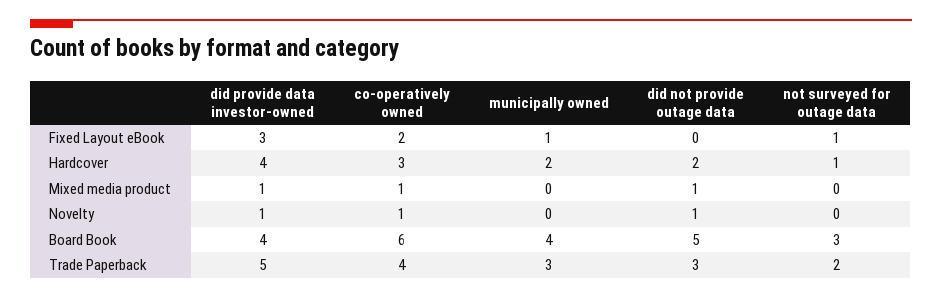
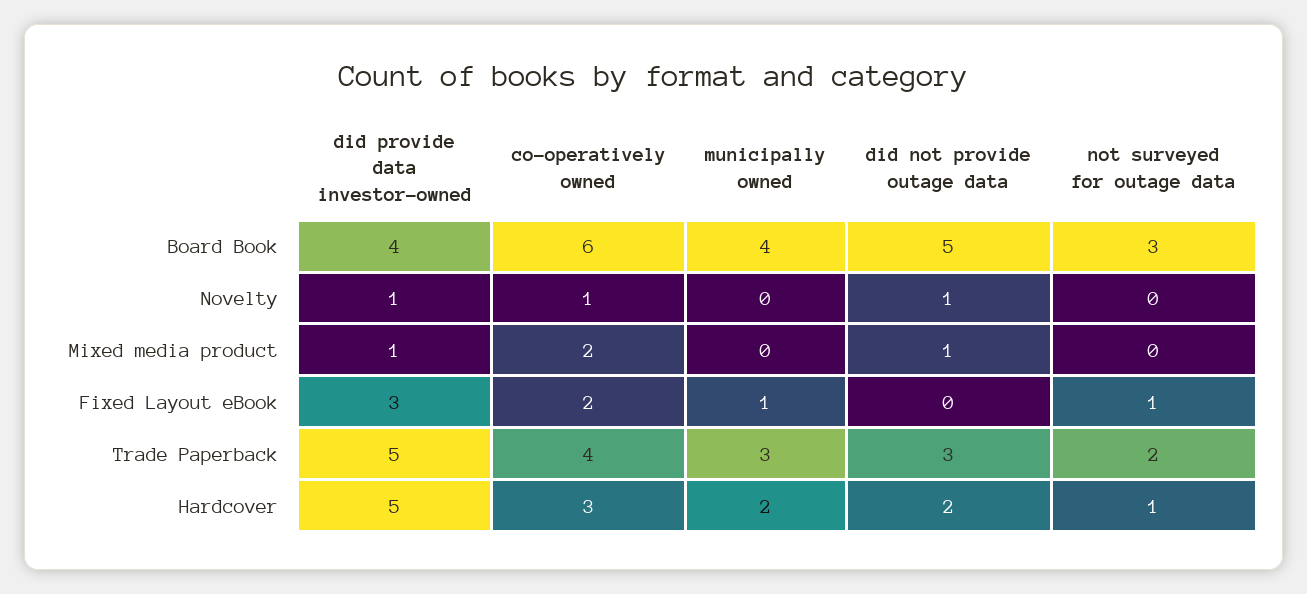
  {
    "did provide data investor-owned": {
      "Fixed Layout eBook": 3,
-     "Hardcover": 4,
+     "Hardcover": 5,
      "Mixed media product": 1,
      "Novelty": 1,
      "Board Book": 4,
      "Trade Paperback": 5
    },
    "co-operatively owned": {
      "Fixed Layout eBook": 2,
      "Hardcover": 3,
-     "Mixed media product": 1,
+     "Mixed media product": 2,
      "Novelty": 1,
      "Board Book": 6,
      "Trade Paperback": 4
    },
    "municipally owned": {
      "Fixed Layout eBook": 1,
      "Hardcover": 2,
      "Mixed media product": 0,
      "Novelty": 0,
      "Board Book": 4,
      "Trade Paperback": 3
    },
    "did not provide outage data": {
      "Fixed Layout eBook": 0,
      "Hardcover": 2,
      "Mixed media product": 1,
      "Novelty": 1,
      "Board Book": 5,
      "Trade Paperback": 3
    },
    "not surveyed for outage data": {
      "Fixed Layout eBook": 1,
      "Hardcover": 1,
      "Mixed media product": 0,
      "Novelty": 0,
      "Board Book": 3,
      "Trade Paperback": 2
    }
  }

